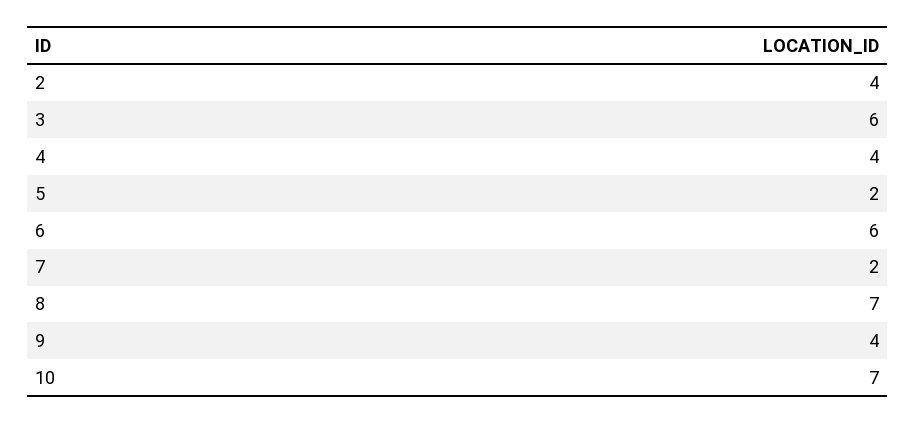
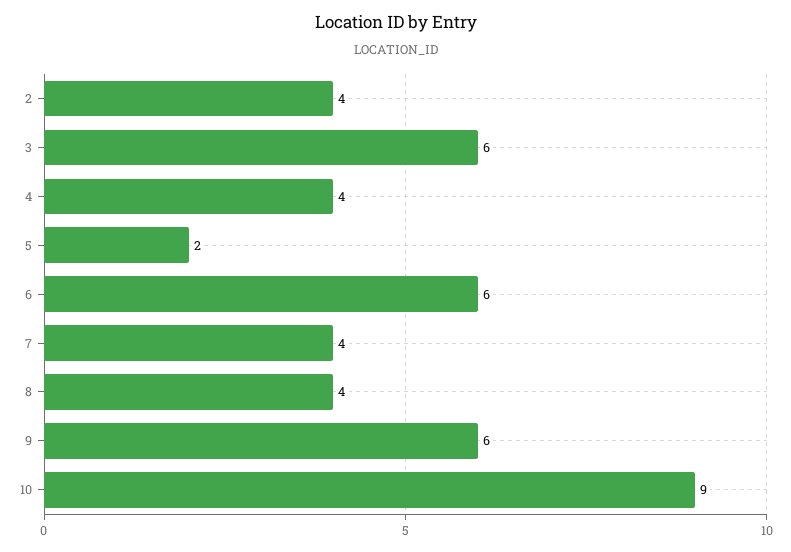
  {
    "2": 4,
    "3": 6,
    "4": 4,
    "5": 2,
    "6": 6,
-   "7": 2,
+   "7": 4,
-   "8": 7,
+   "8": 4,
-   "9": 4,
+   "9": 6,
-   "10": 7
+   "10": 9
  }

